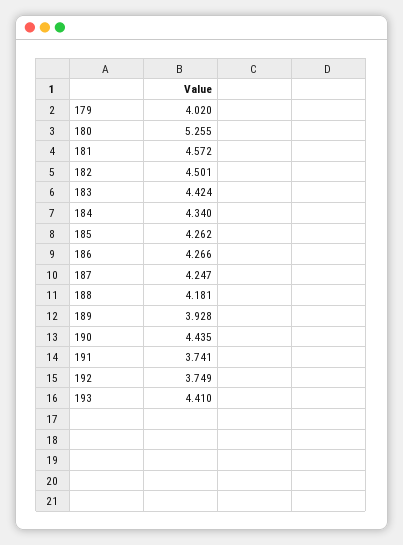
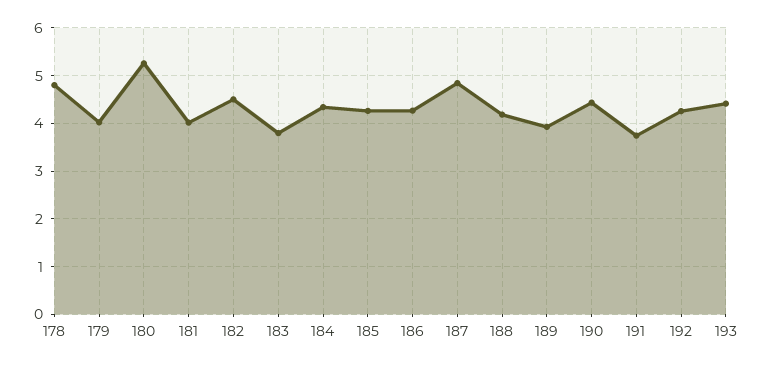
  {
    "179": 4.02,
    "180": 5.255,
-   "181": 4.572,
+   "181": 4,
    "182": 4.501,
-   "183": 4.424,
+   "183": 3.8,
    "184": 4.34,
    "185": 4.262,
    "186": 4.266,
-   "187": 4.247,
+   "187": 4.8,
    "188": 4.181,
    "189": 3.928,
    "190": 4.435,
    "191": 3.741,
-   "192": 3.749,
+   "192": 4.2,
-   "193": 4.41
+   "193": 4.41,
+   "178": 4.8
  }

